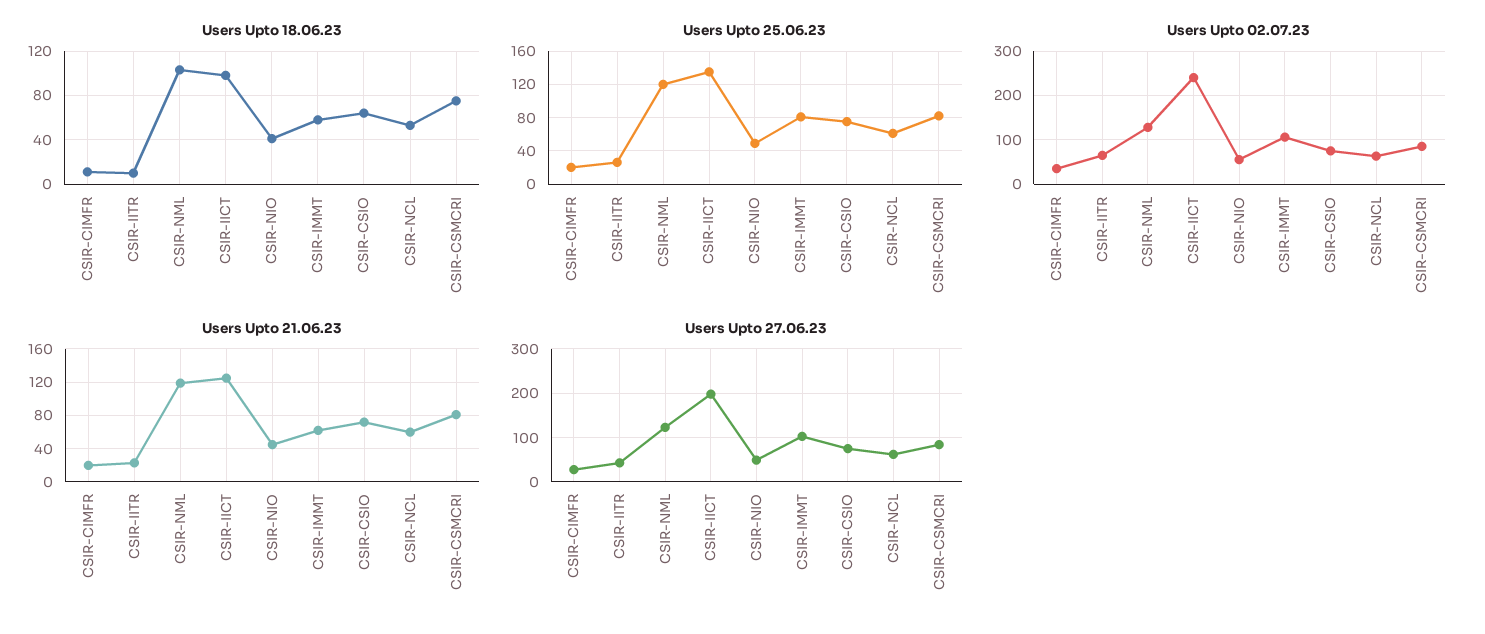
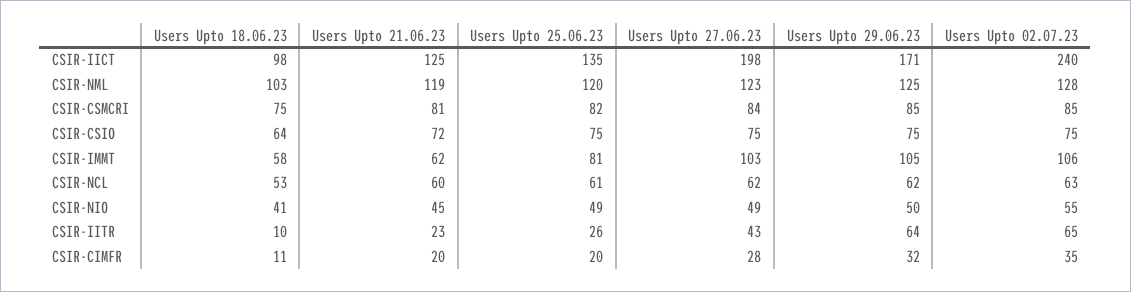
  {
    "Users Upto 18.06.23": {
      "CSIR-CIMFR": 11,
      "CSIR-IITR": 10,
      "CSIR-NML": 103,
      "CSIR-IICT": 98,
      "CSIR-NIO": 41,
      "CSIR-IMMT": 58,
      "CSIR-CSIO": 64,
      "CSIR-NCL": 53,
      "CSIR-CSMCRI": 75
    },
    "Users Upto 25.06.23": {
      "CSIR-CIMFR": 20,
      "CSIR-IITR": 26,
      "CSIR-NML": 120,
      "CSIR-IICT": 135,
      "CSIR-NIO": 49,
      "CSIR-IMMT": 81,
      "CSIR-CSIO": 75,
      "CSIR-NCL": 61,
      "CSIR-CSMCRI": 82
    },
    "Users Upto 02.07.23": {
      "CSIR-CIMFR": 35,
      "CSIR-IITR": 65,
      "CSIR-NML": 128,
      "CSIR-IICT": 240,
      "CSIR-NIO": 55,
      "CSIR-IMMT": 106,
      "CSIR-CSIO": 75,
      "CSIR-NCL": 63,
      "CSIR-CSMCRI": 85
    },
    "Users Upto 21.06.23": {
      "CSIR-CIMFR": 20,
      "CSIR-IITR": 23,
      "CSIR-NML": 119,
      "CSIR-IICT": 125,
      "CSIR-NIO": 45,
      "CSIR-IMMT": 62,
      "CSIR-CSIO": 72,
      "CSIR-NCL": 60,
      "CSIR-CSMCRI": 81
    },
    "Users Upto 27.06.23": {
      "CSIR-CIMFR": 28,
      "CSIR-IITR": 43,
      "CSIR-NML": 123,
      "CSIR-IICT": 198,
      "CSIR-NIO": 49,
      "CSIR-IMMT": 103,
      "CSIR-CSIO": 75,
      "CSIR-NCL": 62,
      "CSIR-CSMCRI": 84
-   }
+   },
+   "Users Upto 29.06.23": {
+     "CSIR-IICT": 171,
+     "CSIR-NML": 125,
+     "CSIR-CSMCRI": 85,
+     "CSIR-CSIO": 75,
+     "CSIR-IMMT": 105,
+     "CSIR-NCL": 62,
+     "CSIR-NIO": 50,
+     "CSIR-IITR": 64,
+     "CSIR-CIMFR": 32
+   }
  }

